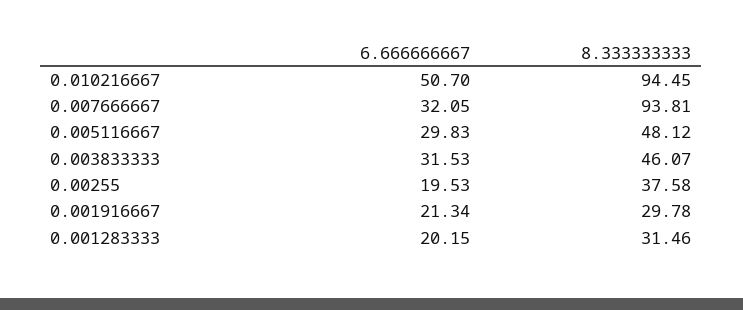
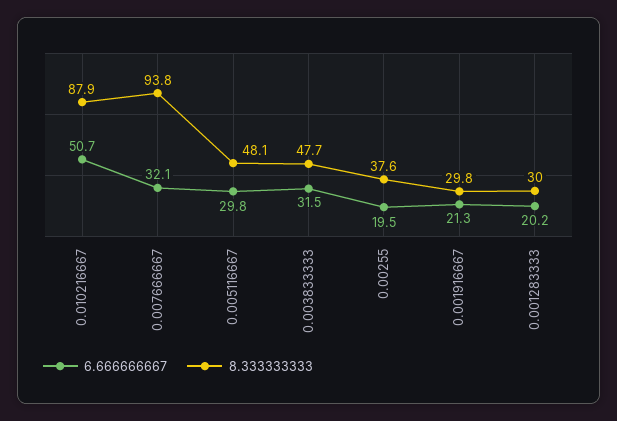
  {
    "6.666666667": {
      "0.010216667": 50.7,
      "0.007666667": 32.05,
      "0.005116667": 29.83,
      "0.003833333": 31.53,
      "0.00255": 19.53,
      "0.001916667": 21.34,
      "0.001283333": 20.15
    },
    "8.333333333": {
-     "0.010216667": 94.45,
+     "0.010216667": 87.9,
      "0.007666667": 93.81,
      "0.005116667": 48.12,
-     "0.003833333": 46.07,
+     "0.003833333": 47.7,
      "0.00255": 37.58,
      "0.001916667": 29.78,
-     "0.001283333": 31.46
+     "0.001283333": 30
    }
  }

